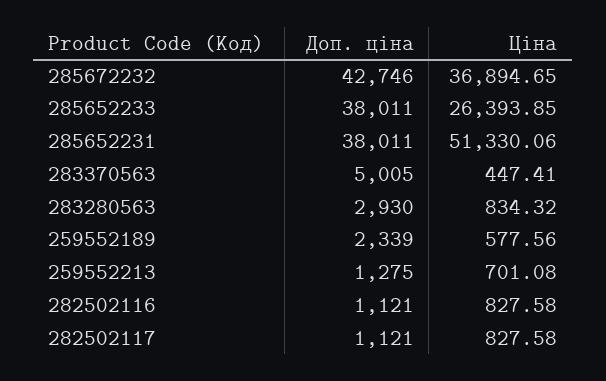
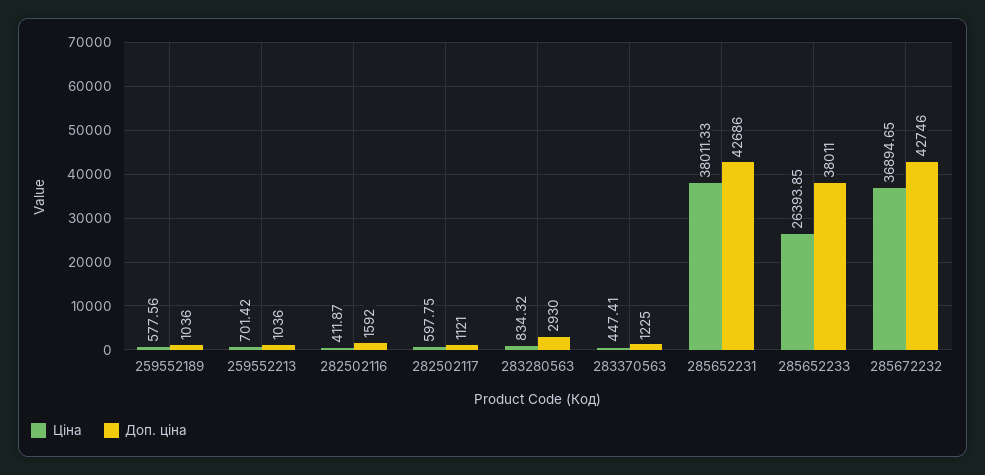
  {
    "Доп. ціна": {
      "285672232": 42746,
      "285652233": 38011,
-     "285652231": 38011,
+     "285652231": 42686,
-     "283370563": 5005,
+     "283370563": 1225,
      "283280563": 2930,
-     "259552189": 2339,
+     "259552189": 1036,
-     "259552213": 1275,
+     "259552213": 1036,
-     "282502116": 1121,
+     "282502116": 1592,
      "282502117": 1121
    },
    "Ціна": {
      "285672232": 36894.65,
      "285652233": 26393.85,
-     "285652231": 51330.06,
+     "285652231": 38011.33,
      "283370563": 447.41,
      "283280563": 834.32,
      "259552189": 577.56,
-     "259552213": 701.08,
+     "259552213": 701.42,
-     "282502116": 827.58,
+     "282502116": 411.87,
-     "282502117": 827.58
+     "282502117": 597.75
    }
  }

